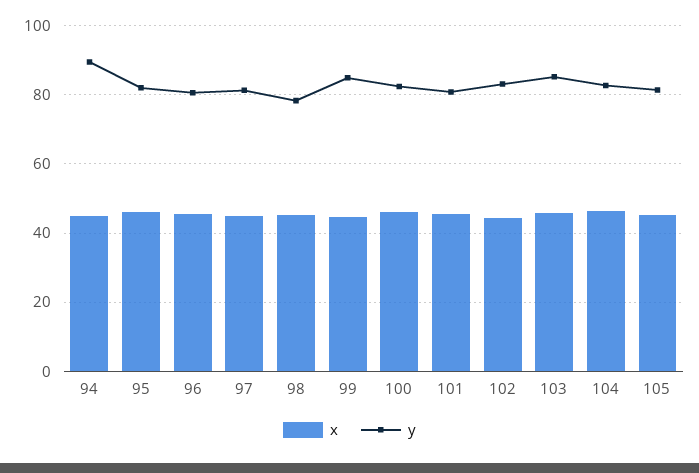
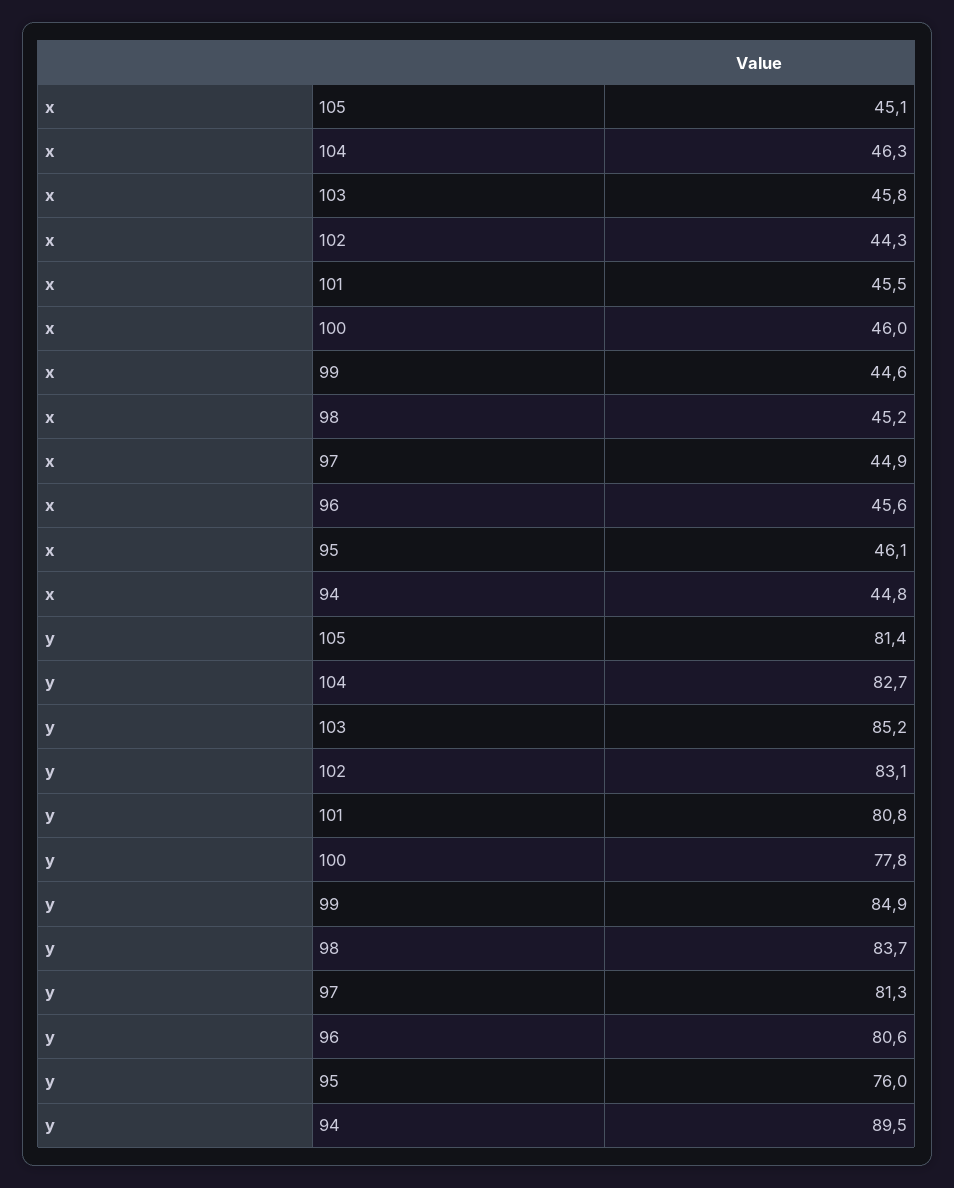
  {
    "x": {
      "94": 44.8,
      "95": 46.1,
      "96": 45.6,
      "97": 44.9,
      "98": 45.2,
      "99": 44.6,
      "100": 46,
      "101": 45.5,
      "102": 44.3,
      "103": 45.8,
      "104": 46.3,
      "105": 45.1
    },
    "y": {
      "94": 89.5,
-     "95": 82,
+     "95": 76,
      "96": 80.6,
      "97": 81.3,
-     "98": 78,
+     "98": 83.7,
      "99": 84.9,
-     "100": 82,
+     "100": 77.8,
      "101": 80.8,
      "102": 83.1,
      "103": 85.2,
      "104": 82.7,
      "105": 81.4
    }
  }

